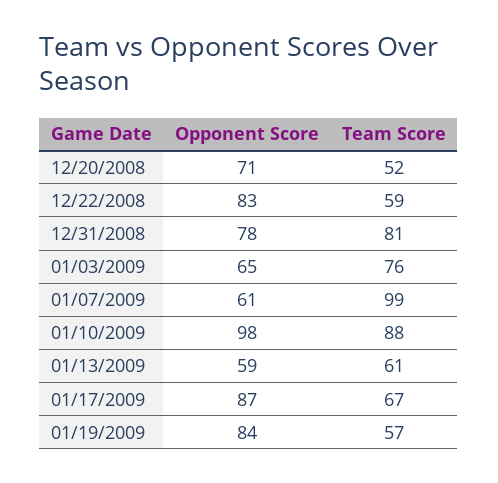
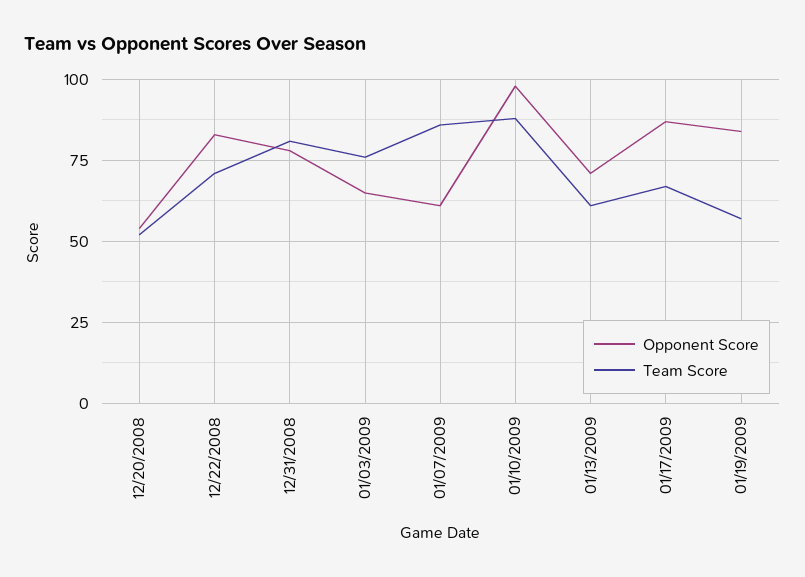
  {
    "Opponent Score": {
-     "12/20/2008": 71,
+     "12/20/2008": 55,
      "12/22/2008": 83,
      "12/31/2008": 78,
      "01/03/2009": 65,
      "01/07/2009": 61,
      "01/10/2009": 98,
-     "01/13/2009": 59,
+     "01/13/2009": 70,
      "01/17/2009": 87,
      "01/19/2009": 84
    },
    "Team Score": {
      "12/20/2008": 52,
-     "12/22/2008": 59,
+     "12/22/2008": 70,
      "12/31/2008": 81,
      "01/03/2009": 76,
-     "01/07/2009": 99,
+     "01/07/2009": 85,
      "01/10/2009": 88,
      "01/13/2009": 61,
      "01/17/2009": 67,
      "01/19/2009": 57
    }
  }

